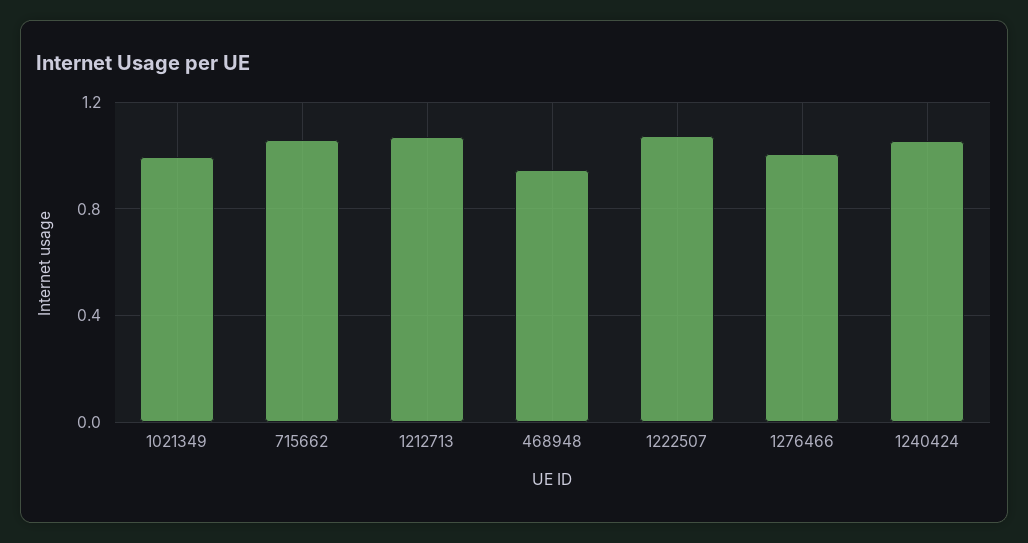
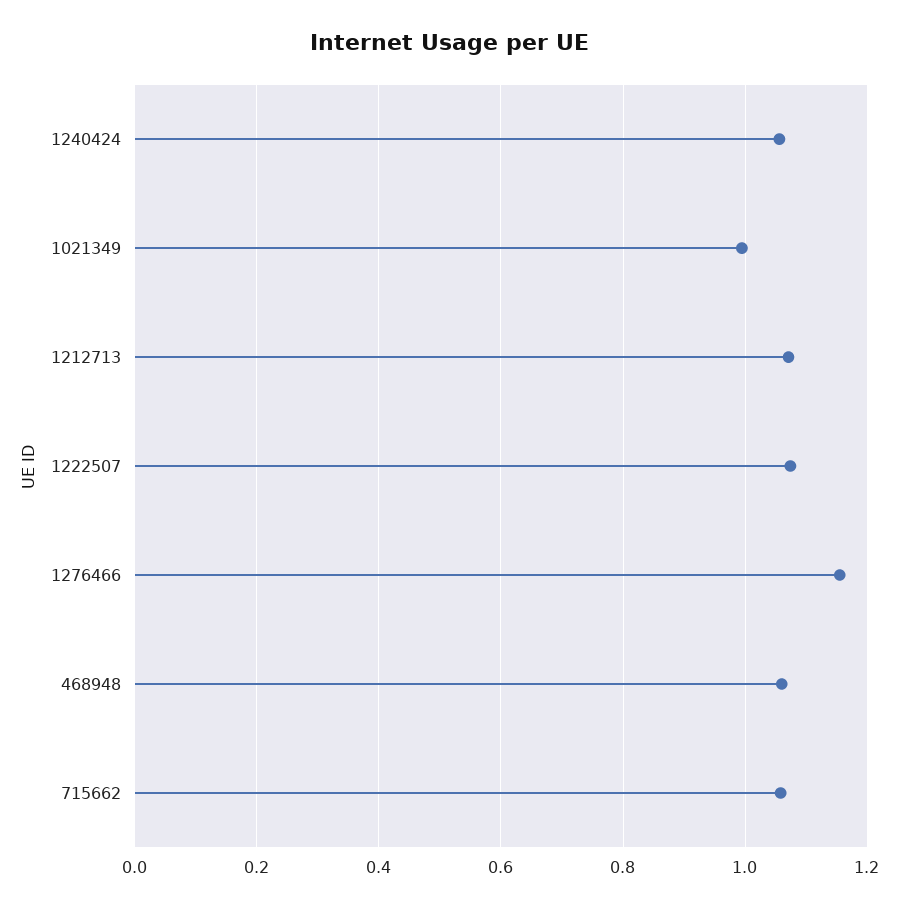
  {
    "1021349": 1,
    "715662": 1.06,
    "1212713": 1.08,
-   "468948": 0.95,
+   "468948": 1.06,
    "1222507": 1.08,
-   "1276466": 1,
+   "1276466": 1.16,
    "1240424": 1.06
  }

